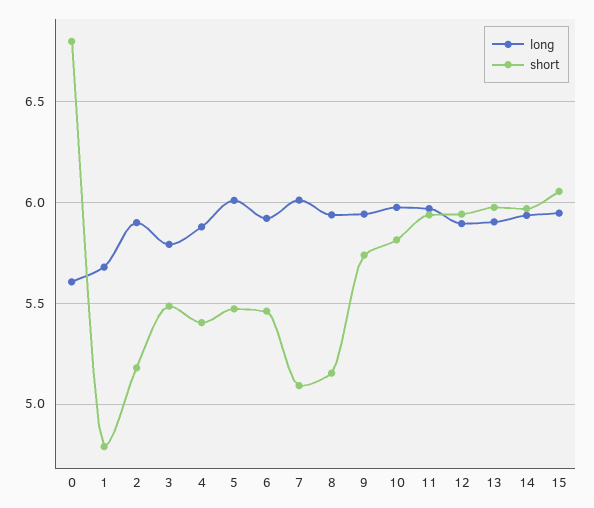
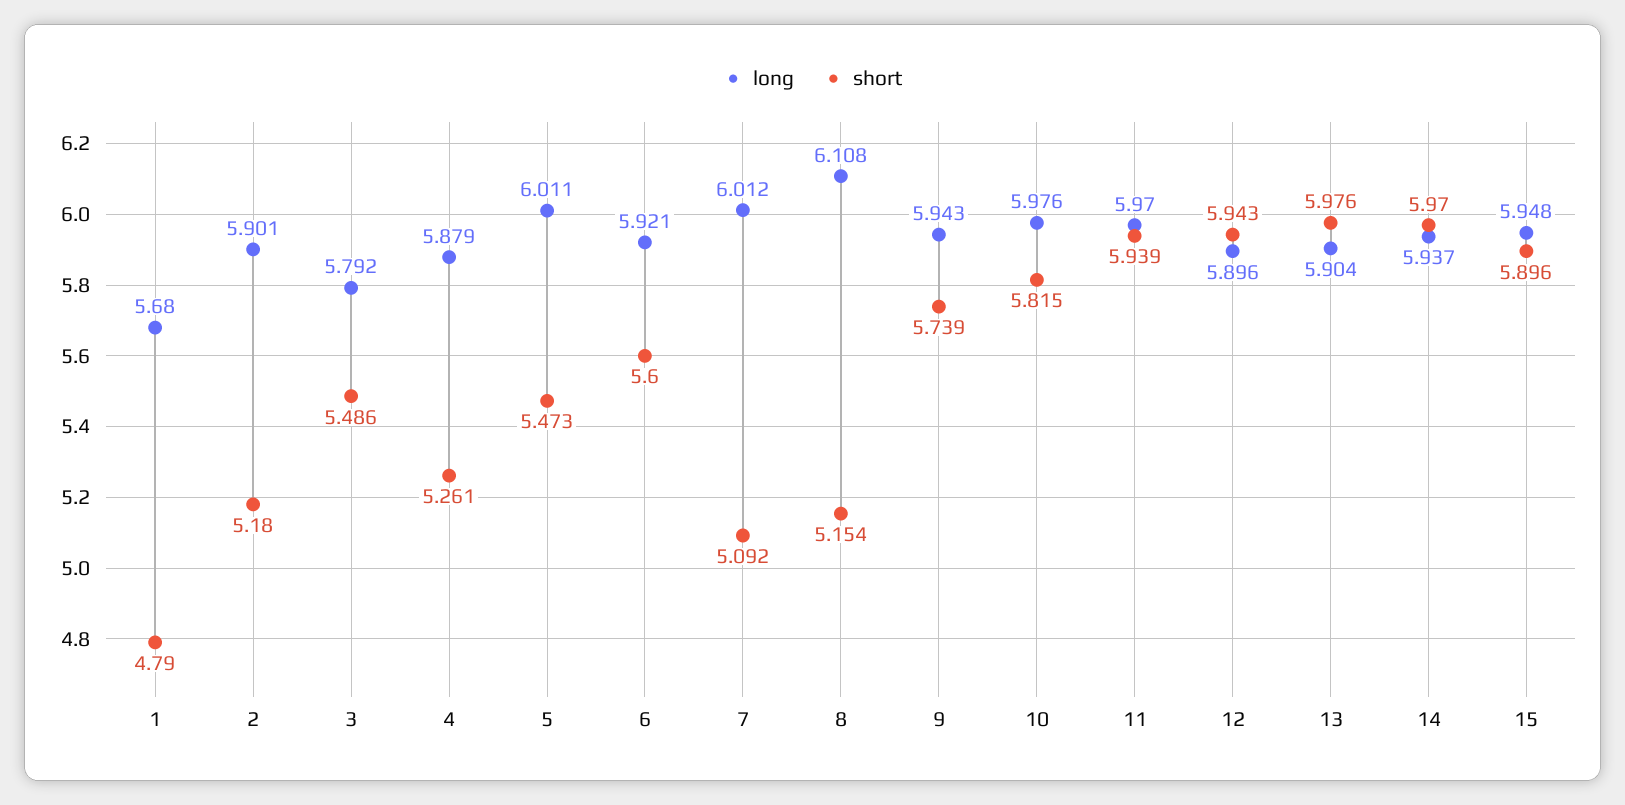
  {
    "long": {
-     "0": 5.6,
      "1": 5.68,
      "2": 5.901,
      "3": 5.792,
      "4": 5.879,
      "5": 6.011,
      "6": 5.921,
      "7": 6.012,
-     "8": 5.95,
+     "8": 6.108,
      "9": 5.943,
      "10": 5.976,
      "11": 5.97,
      "12": 5.896,
      "13": 5.904,
      "14": 5.937,
      "15": 5.948
    },
    "short": {
-     "0": 6.8,
      "1": 4.79,
      "2": 5.18,
      "3": 5.486,
-     "4": 5.4,
+     "4": 5.261,
      "5": 5.473,
-     "6": 5.45,
+     "6": 5.6,
      "7": 5.092,
      "8": 5.154,
      "9": 5.739,
      "10": 5.815,
      "11": 5.939,
      "12": 5.943,
      "13": 5.976,
      "14": 5.97,
-     "15": 6.05
+     "15": 5.896
    }
  }

